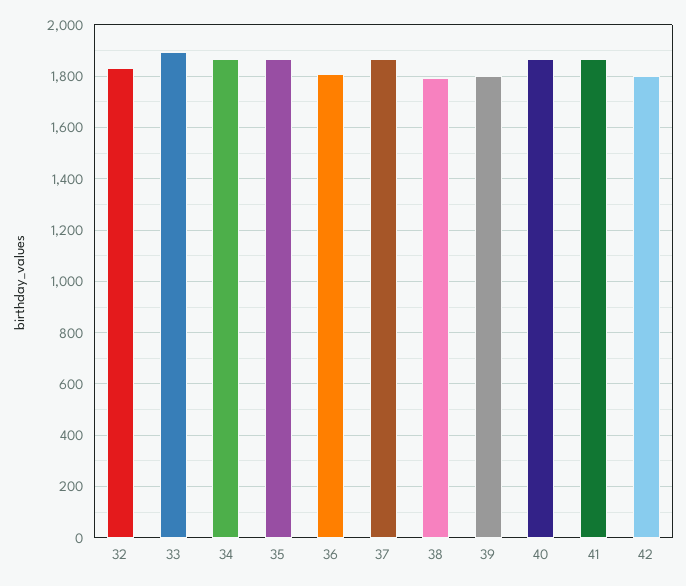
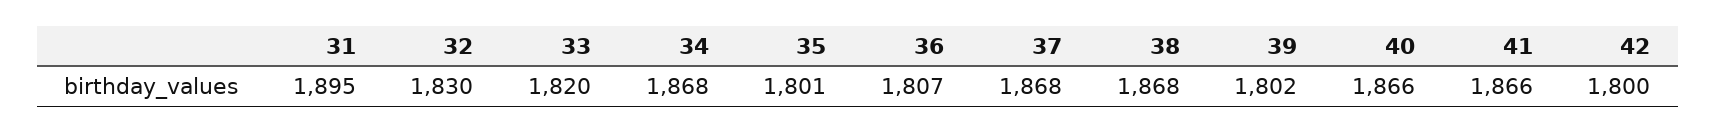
  {
    "32": 1830,
-   "33": 1900,
+   "33": 1820,
    "34": 1868,
-   "35": 1875,
+   "35": 1801,
    "36": 1807,
    "37": 1868,
-   "38": 1800,
+   "38": 1868,
    "39": 1802,
    "40": 1866,
    "41": 1866,
-   "42": 1800
+   "42": 1800,
+   "31": 1895
  }

